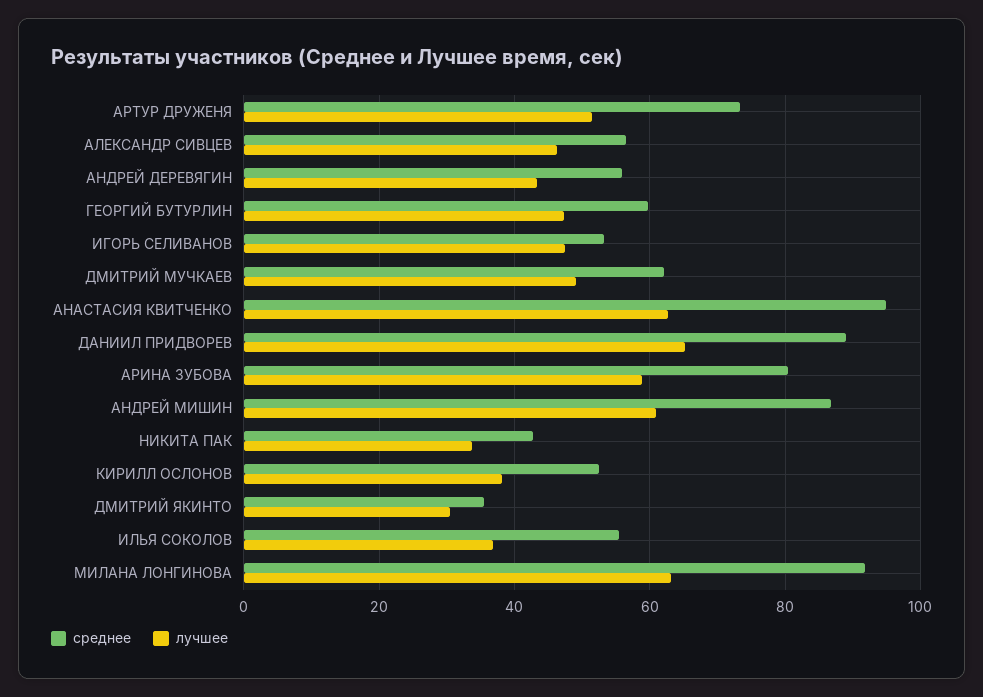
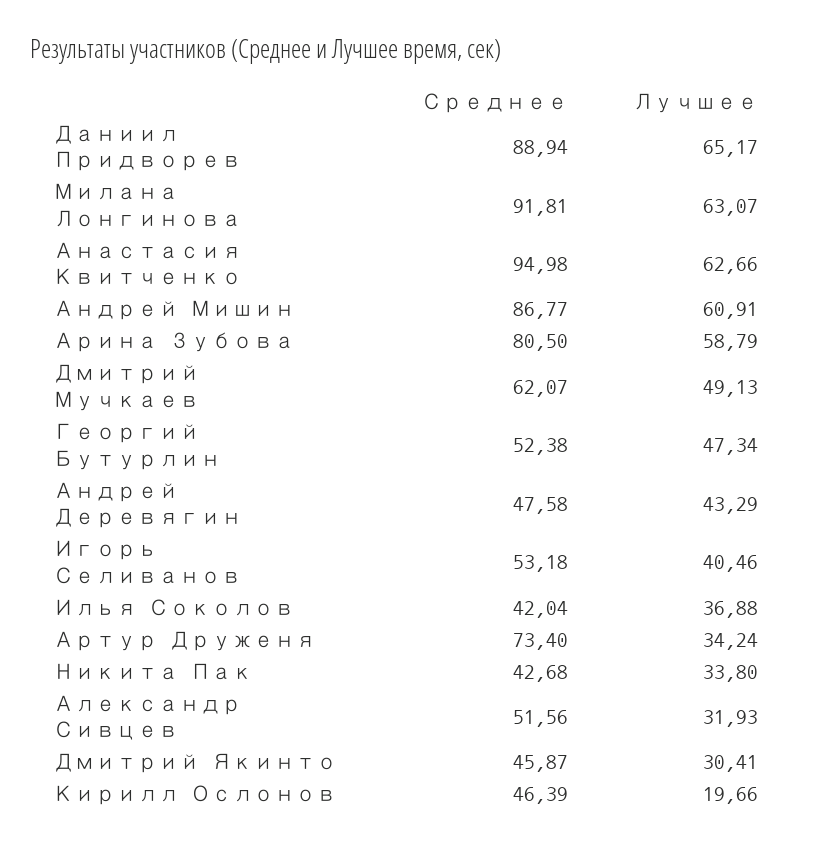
  {
    "среднее": {
      "АРТУР ДРУЖЕНЯ": 73.4,
-     "АЛЕКСАНДР СИВЦЕВ": 56,
+     "АЛЕКСАНДР СИВЦЕВ": 51.56,
-     "АНДРЕЙ ДЕРЕВЯГИН": 56,
+     "АНДРЕЙ ДЕРЕВЯГИН": 47.58,
-     "ГЕОРГИЙ БУТУРЛИН": 60,
+     "ГЕОРГИЙ БУТУРЛИН": 52.38,
      "ИГОРЬ СЕЛИВАНОВ": 53.18,
      "ДМИТРИЙ МУЧКАЕВ": 62.07,
      "АНАСТАСИЯ КВИТЧЕНКО": 94.98,
      "ДАНИИЛ ПРИДВОРЕВ": 88.94,
      "АРИНА ЗУБОВА": 80.5,
      "АНДРЕЙ МИШИН": 86.77,
      "НИКИТА ПАК": 42.68,
-     "КИРИЛЛ ОСЛОНОВ": 52,
+     "КИРИЛЛ ОСЛОНОВ": 46.39,
-     "ДМИТРИЙ ЯКИНТО": 36,
+     "ДМИТРИЙ ЯКИНТО": 45.87,
-     "ИЛЬЯ СОКОЛОВ": 56,
+     "ИЛЬЯ СОКОЛОВ": 42.04,
      "МИЛАНА ЛОНГИНОВА": 91.81
    },
    "лучшее": {
-     "АРТУР ДРУЖЕНЯ": 52,
+     "АРТУР ДРУЖЕНЯ": 34.24,
-     "АЛЕКСАНДР СИВЦЕВ": 46,
+     "АЛЕКСАНДР СИВЦЕВ": 31.93,
      "АНДРЕЙ ДЕРЕВЯГИН": 43.29,
      "ГЕОРГИЙ БУТУРЛИН": 47.34,
-     "ИГОРЬ СЕЛИВАНОВ": 48,
+     "ИГОРЬ СЕЛИВАНОВ": 40.46,
      "ДМИТРИЙ МУЧКАЕВ": 49.13,
      "АНАСТАСИЯ КВИТЧЕНКО": 62.66,
      "ДАНИИЛ ПРИДВОРЕВ": 65.17,
      "АРИНА ЗУБОВА": 58.79,
      "АНДРЕЙ МИШИН": 60.91,
      "НИКИТА ПАК": 33.8,
-     "КИРИЛЛ ОСЛОНОВ": 38,
+     "КИРИЛЛ ОСЛОНОВ": 19.66,
      "ДМИТРИЙ ЯКИНТО": 30.41,
      "ИЛЬЯ СОКОЛОВ": 36.88,
      "МИЛАНА ЛОНГИНОВА": 63.07
    }
  }

